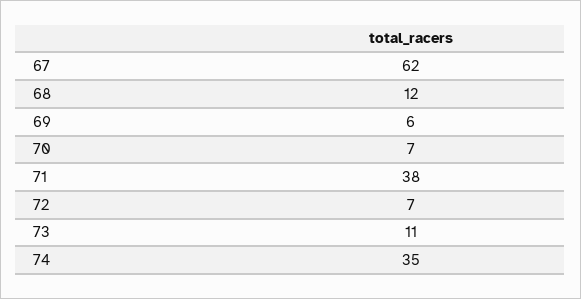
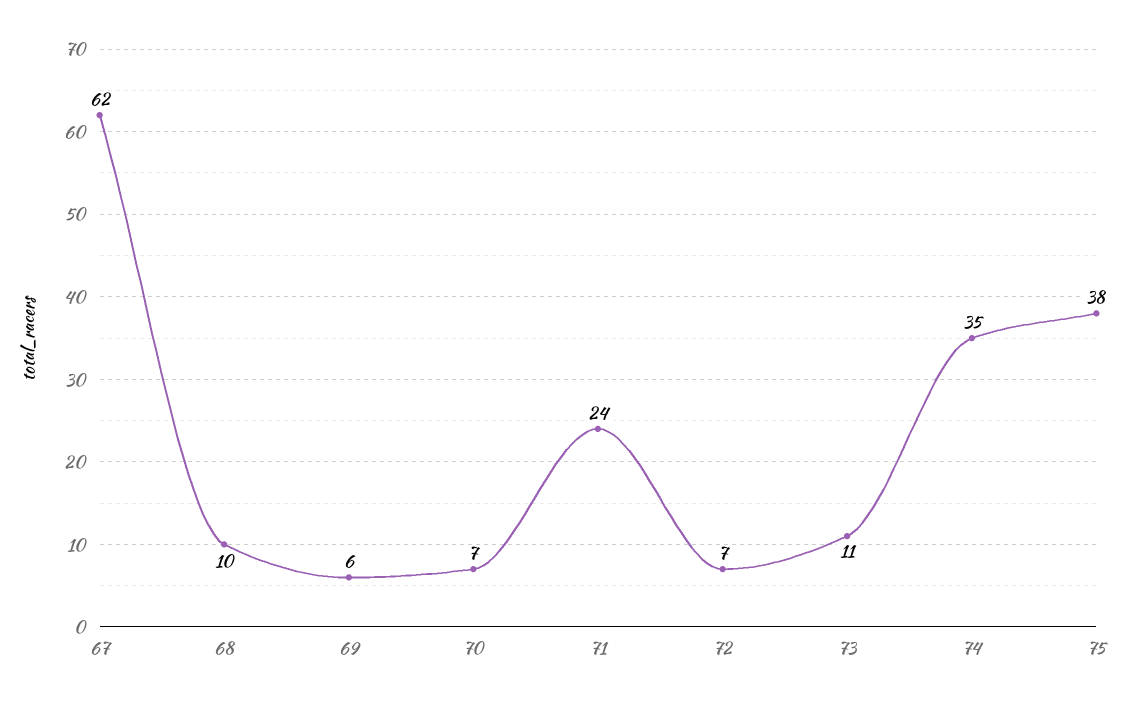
  {
    "67": 62,
-   "68": 12,
+   "68": 10,
    "69": 6,
    "70": 7,
-   "71": 38,
+   "71": 24,
    "72": 7,
    "73": 11,
-   "74": 35
+   "74": 35,
+   "75": 38
  }

